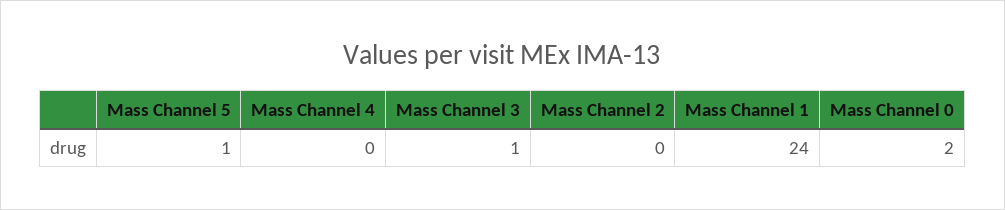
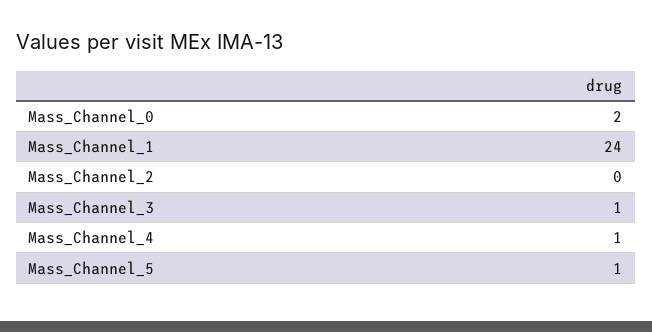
  {
    "Mass Channel 5": 1,
-   "Mass Channel 4": 0,
+   "Mass Channel 4": 1,
    "Mass Channel 3": 1,
    "Mass Channel 2": 0,
    "Mass Channel 1": 24,
    "Mass Channel 0": 2
  }

